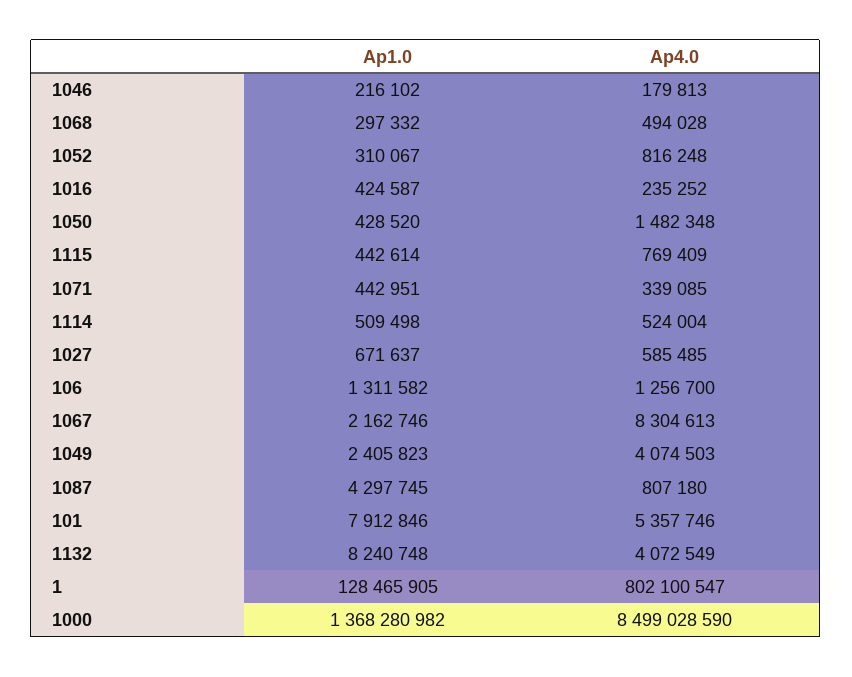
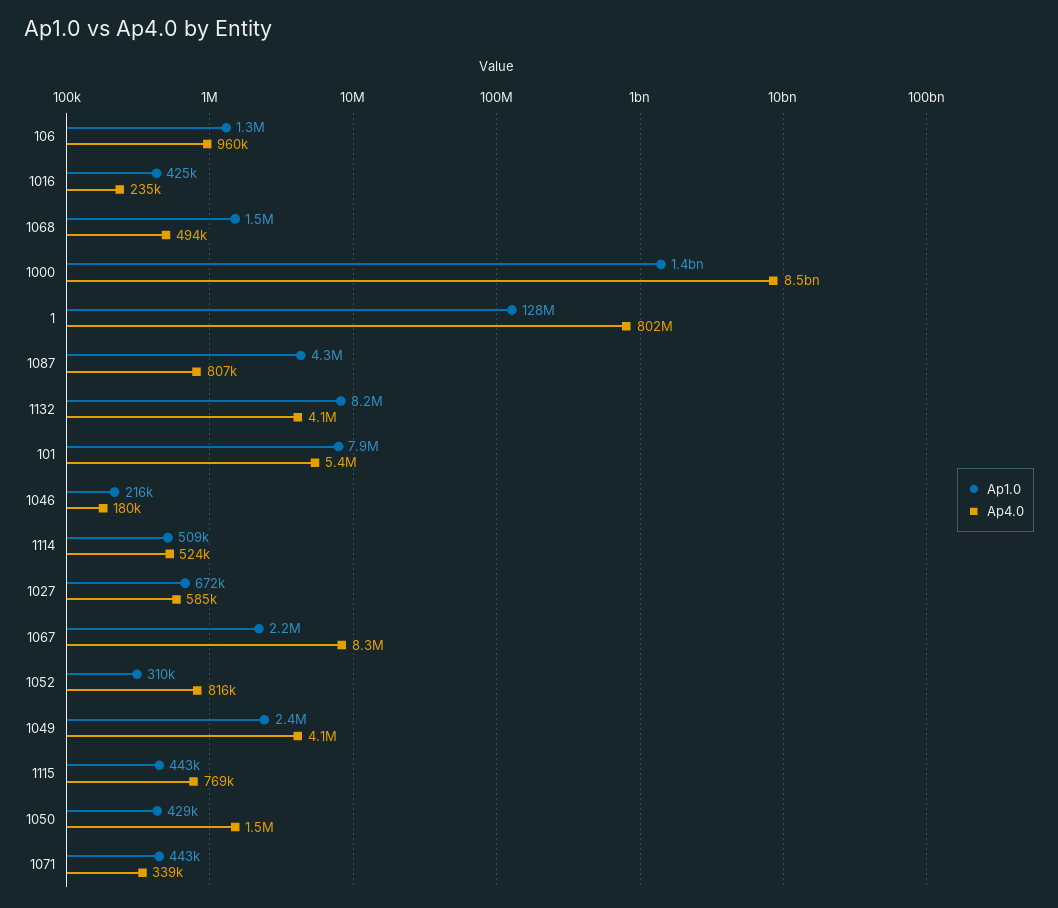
  {
    "Ар1.0": {
      "1046": 216102,
-     "1068": 297332,
+     "1068": 1500000,
      "1052": 310067,
      "1016": 424587,
      "1050": 428520,
      "1115": 442614,
      "1071": 442951,
      "1114": 509498,
      "1027": 671637,
      "106": 1311582,
      "1067": 2162746,
      "1049": 2405823,
      "1087": 4297745,
      "101": 7912846,
      "1132": 8240748,
      "1": 128465905,
      "1000": 1368280982
    },
    "Ар4.0": {
      "1046": 179813,
      "1068": 494028,
      "1052": 816248,
      "1016": 235252,
      "1050": 1482348,
      "1115": 769409,
      "1071": 339085,
      "1114": 524004,
      "1027": 585485,
-     "106": 1256700,
+     "106": 960000,
      "1067": 8304613,
      "1049": 4074503,
      "1087": 807180,
      "101": 5357746,
      "1132": 4072549,
      "1": 802100547,
      "1000": 8499028590
    }
  }

